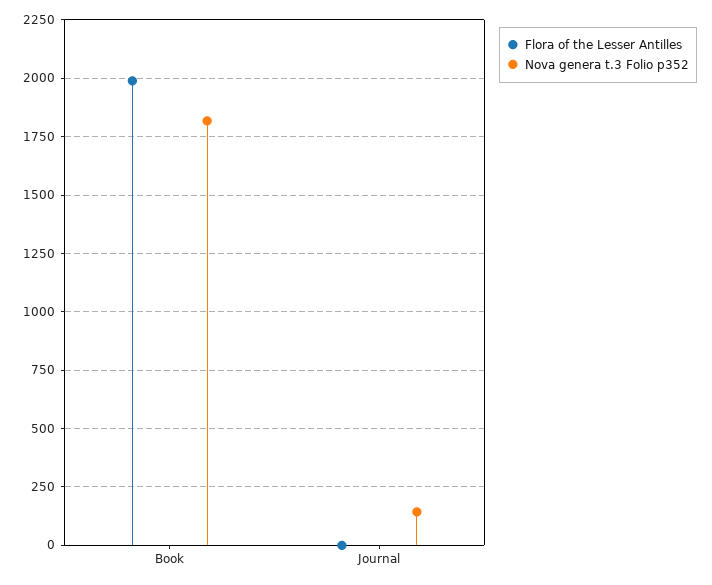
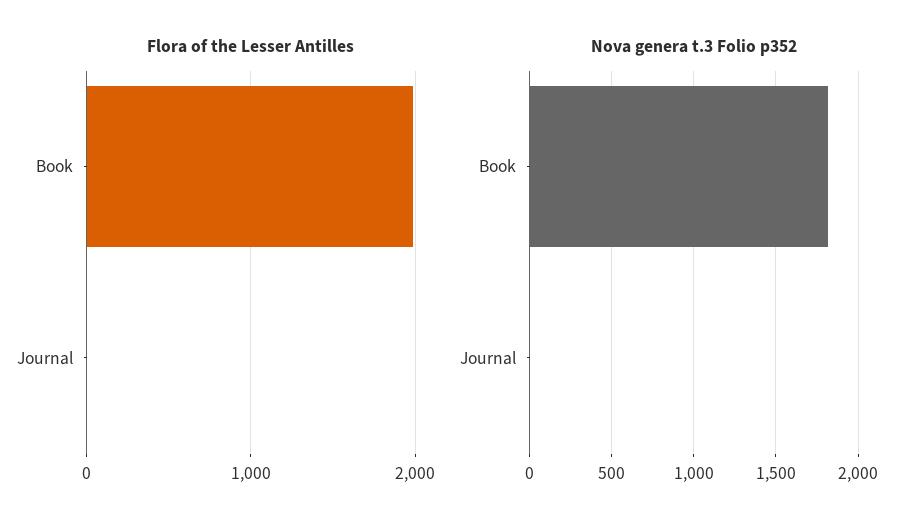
  {
    "Flora of the Lesser Antilles": {
      "Book": 2000,
      "Journal": 0
    },
    "Nova genera t.3 Folio p352": {
      "Book": 1800,
-     "Journal": 150
+     "Journal": 0
    }
  }

